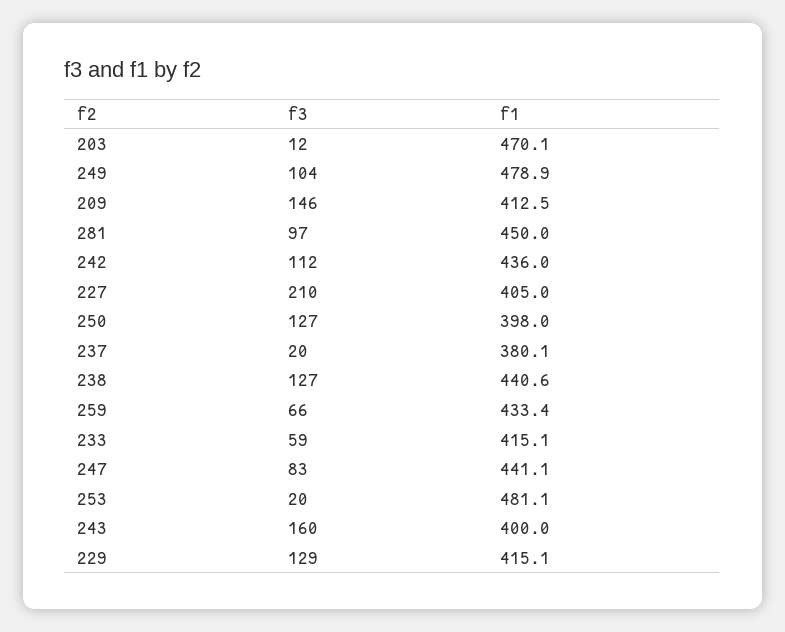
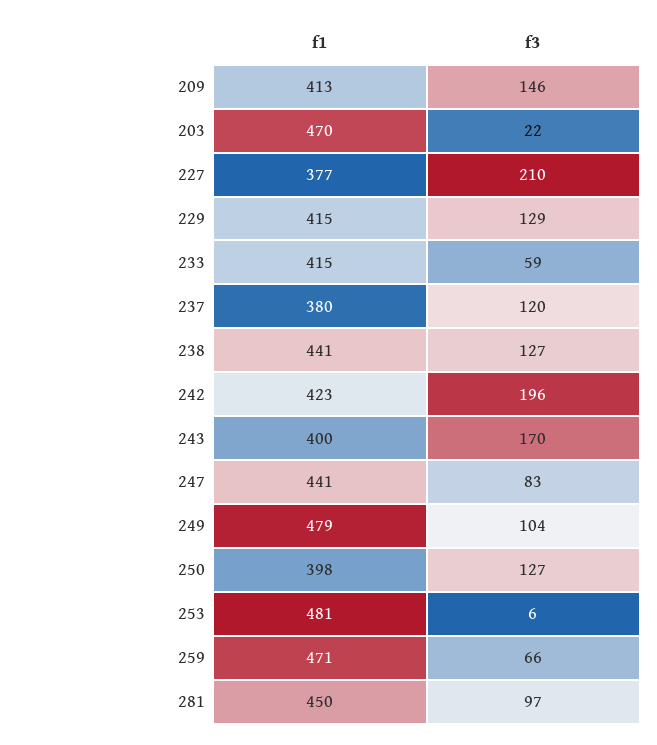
  {
    "f3": {
-     "203": 12,
+     "203": 22,
      "249": 104,
      "209": 146,
      "281": 97,
-     "242": 112,
+     "242": 196,
      "227": 210,
      "250": 127,
-     "237": 20,
+     "237": 120,
      "238": 127,
      "259": 66,
      "233": 59,
      "247": 83,
-     "253": 20,
+     "253": 6,
-     "243": 160,
+     "243": 170,
      "229": 129
    },
    "f1": {
      "203": 470.1,
      "249": 478.9,
      "209": 412.5,
      "281": 450,
-     "242": 436,
+     "242": 423,
-     "227": 405,
+     "227": 377,
      "250": 398,
      "237": 380.1,
      "238": 440.6,
-     "259": 433.4,
+     "259": 471,
      "233": 415.1,
      "247": 441.1,
      "253": 481.1,
      "243": 400,
      "229": 415.1
    }
  }

